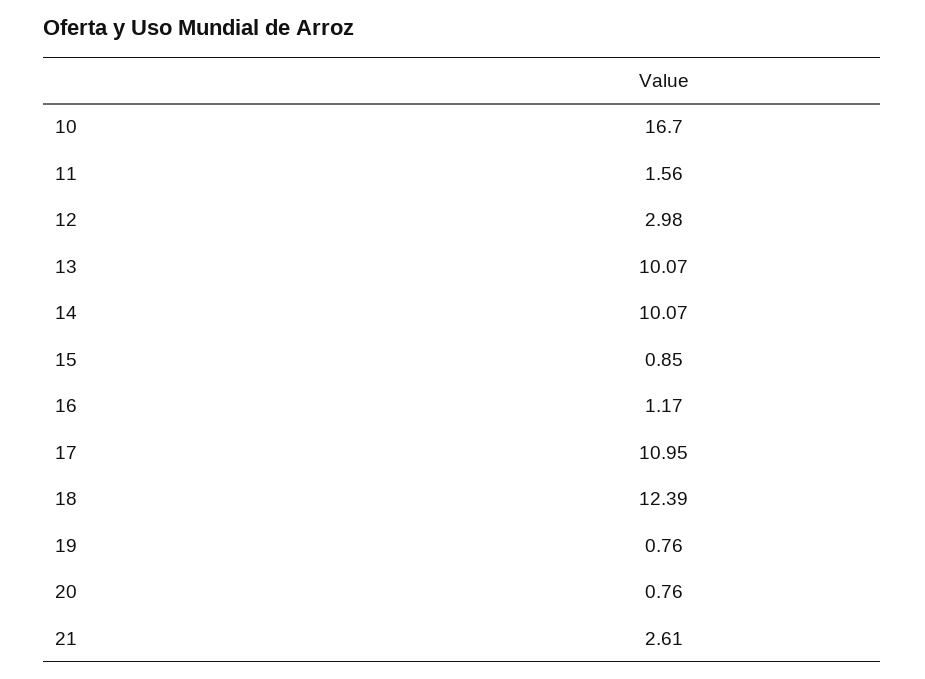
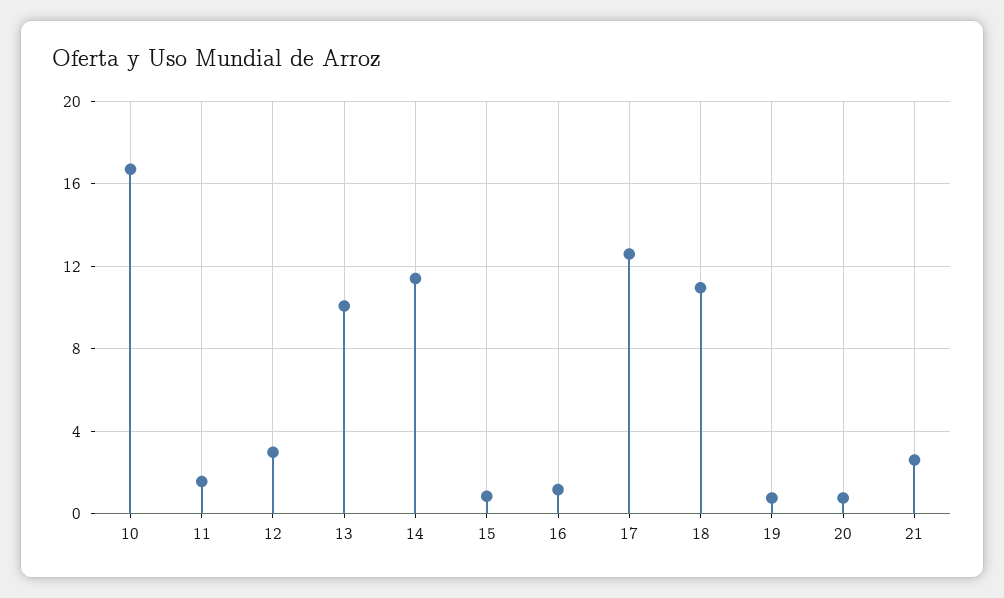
  {
    "10": 16.7,
    "11": 1.56,
    "12": 2.98,
    "13": 10.07,
-   "14": 10.07,
+   "14": 11.5,
    "15": 0.85,
    "16": 1.17,
-   "17": 10.95,
+   "17": 12.5,
-   "18": 12.39,
+   "18": 11,
    "19": 0.76,
    "20": 0.76,
    "21": 2.61
  }

